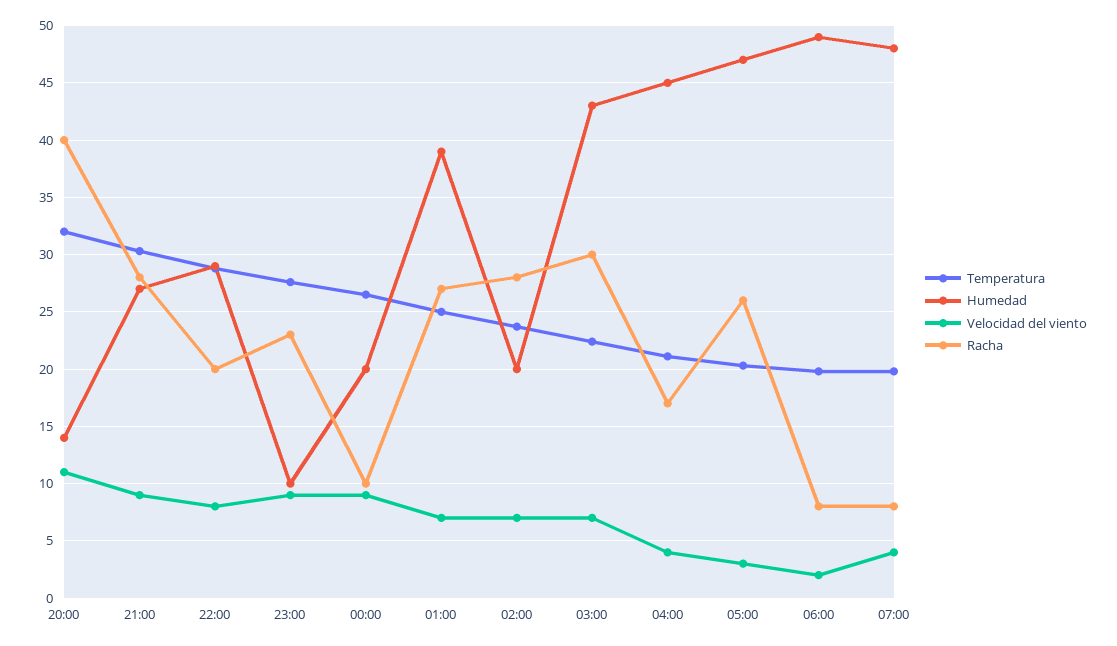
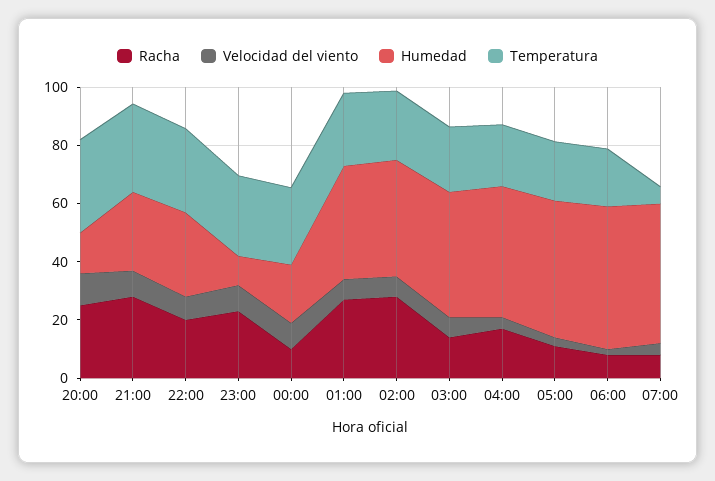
  {
    "Temperatura": {
      "20:00": 32,
      "21:00": 30,
      "22:00": 29,
      "23:00": 28,
      "00:00": 27,
      "01:00": 25,
      "02:00": 24,
      "03:00": 22,
      "04:00": 21,
      "05:00": 20,
      "06:00": 20,
-     "07:00": 20
+     "07:00": 5
    },
    "Humedad": {
      "20:00": 14,
      "21:00": 27,
      "22:00": 29,
      "23:00": 10,
      "00:00": 20,
      "01:00": 39,
-     "02:00": 20,
+     "02:00": 40,
      "03:00": 43,
      "04:00": 45,
      "05:00": 47,
      "06:00": 49,
      "07:00": 48
    },
    "Velocidad del viento": {
      "20:00": 11,
      "21:00": 9,
      "22:00": 8,
      "23:00": 9,
      "00:00": 9,
      "01:00": 7,
      "02:00": 7,
      "03:00": 7,
      "04:00": 4,
      "05:00": 3,
      "06:00": 2,
      "07:00": 4
    },
    "Racha": {
-     "20:00": 40,
+     "20:00": 25,
      "21:00": 28,
      "22:00": 20,
      "23:00": 23,
      "00:00": 10,
      "01:00": 27,
      "02:00": 28,
-     "03:00": 30,
+     "03:00": 15,
      "04:00": 17,
-     "05:00": 26,
+     "05:00": 10,
      "06:00": 8,
      "07:00": 8
    }
  }

